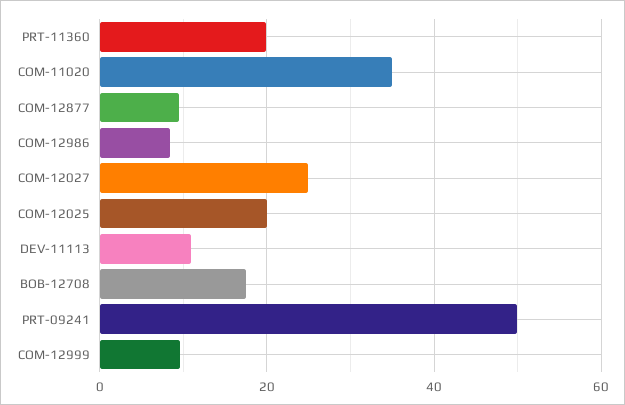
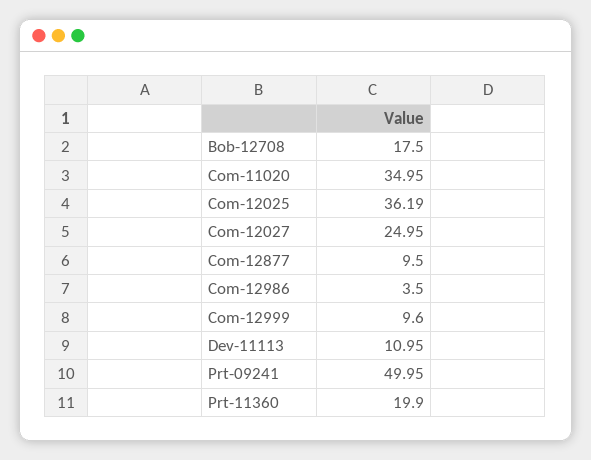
  {
    "PRT-11360": 19.9,
    "COM-11020": 34.95,
    "COM-12877": 9.5,
-   "COM-12986": 8,
+   "COM-12986": 3.5,
    "COM-12027": 24.95,
-   "COM-12025": 20,
+   "COM-12025": 36.19,
    "DEV-11113": 10.95,
    "BOB-12708": 17.5,
    "PRT-09241": 49.95,
    "COM-12999": 9.6
  }

